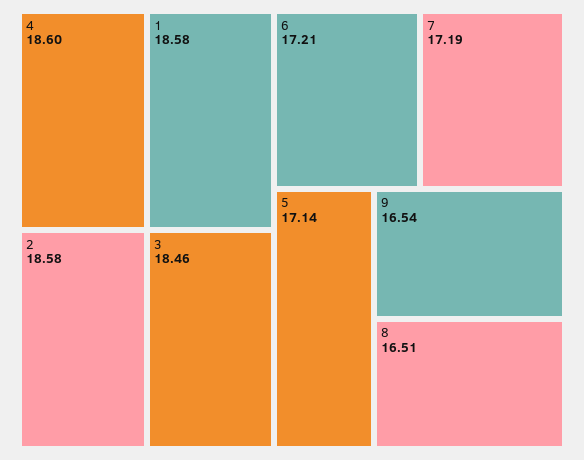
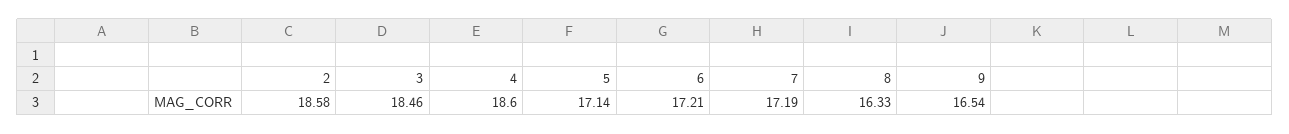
  {
    "4": 18.6,
-   "1": 18.58,
    "2": 18.58,
    "3": 18.46,
    "6": 17.21,
    "7": 17.19,
    "5": 17.14,
    "9": 16.54,
-   "8": 16.51
+   "8": 16.33
  }

